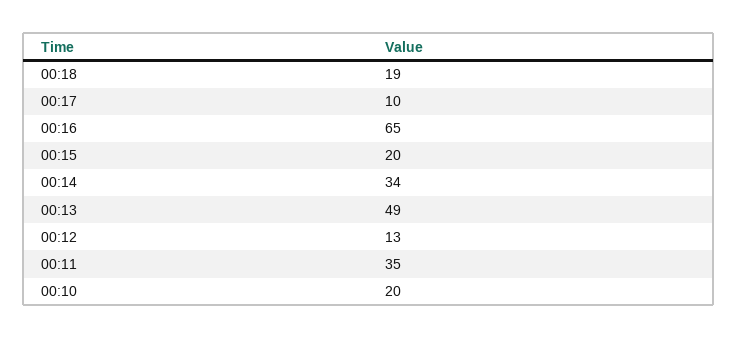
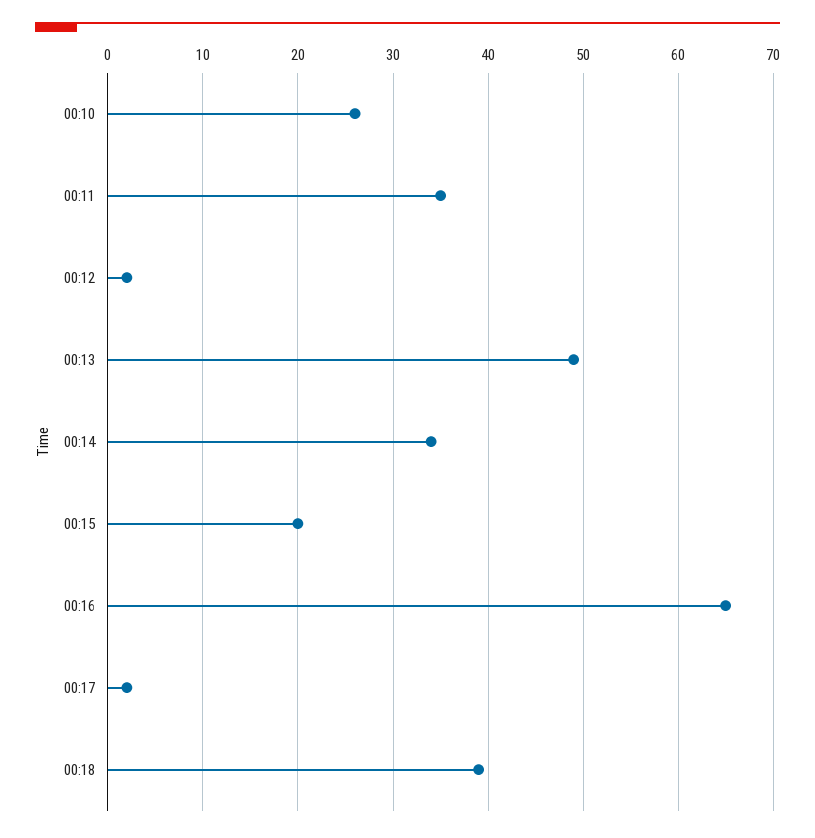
  {
-   "00:18": 19,
+   "00:18": 39,
-   "00:17": 10,
+   "00:17": 2,
    "00:16": 65,
    "00:15": 20,
    "00:14": 34,
    "00:13": 49,
-   "00:12": 13,
+   "00:12": 2,
    "00:11": 35,
-   "00:10": 20
+   "00:10": 26
  }

